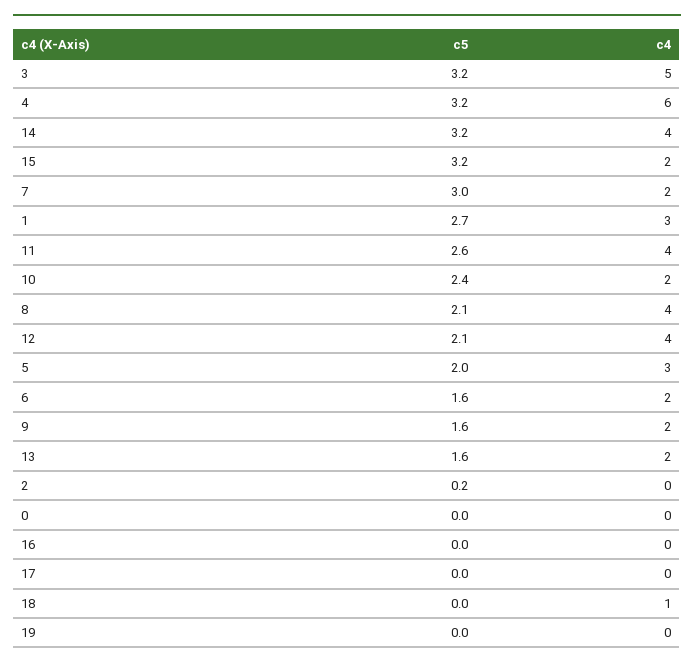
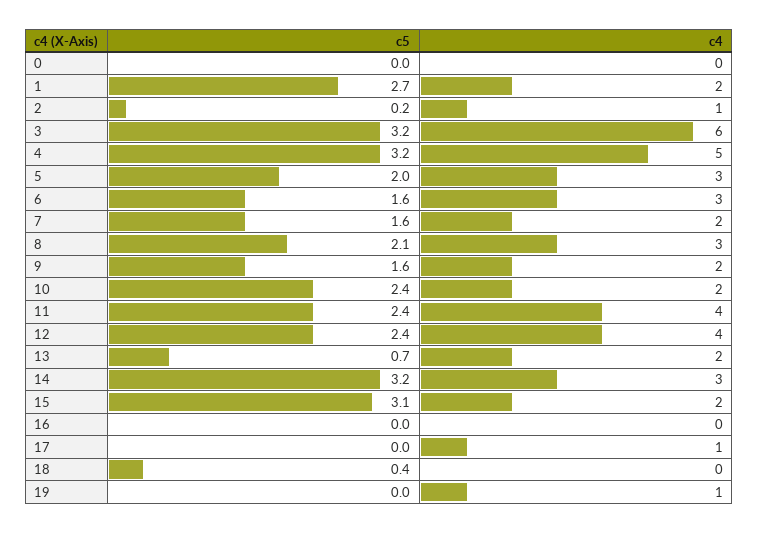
  {
    "c5": {
      "3": 3.2,
      "4": 3.2,
      "14": 3.2,
-     "15": 3.2,
+     "15": 3.1,
-     "7": 3,
+     "7": 1.6,
      "1": 2.7,
-     "11": 2.6,
+     "11": 2.4,
      "10": 2.4,
      "8": 2.1,
-     "12": 2.1,
+     "12": 2.4,
      "5": 2,
      "6": 1.6,
      "9": 1.6,
-     "13": 1.6,
+     "13": 0.7,
      "2": 0.2,
      "0": 0,
      "16": 0,
      "17": 0,
-     "18": 0,
+     "18": 0.4,
      "19": 0
    },
    "c4": {
-     "3": 5,
+     "3": 6,
-     "4": 6,
+     "4": 5,
-     "14": 4,
+     "14": 3,
      "15": 2,
      "7": 2,
-     "1": 3,
+     "1": 2,
      "11": 4,
      "10": 2,
-     "8": 4,
+     "8": 3,
      "12": 4,
      "5": 3,
-     "6": 2,
+     "6": 3,
      "9": 2,
      "13": 2,
-     "2": 0,
+     "2": 1,
      "0": 0,
      "16": 0,
-     "17": 0,
+     "17": 1,
-     "18": 1,
+     "18": 0,
-     "19": 0
+     "19": 1
    }
  }

